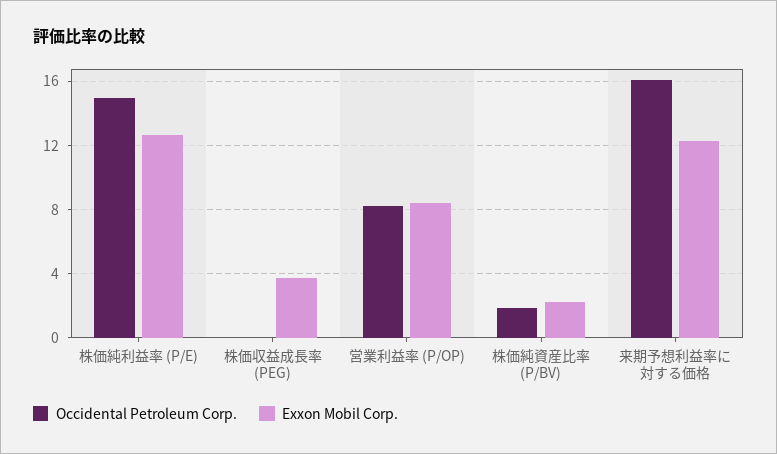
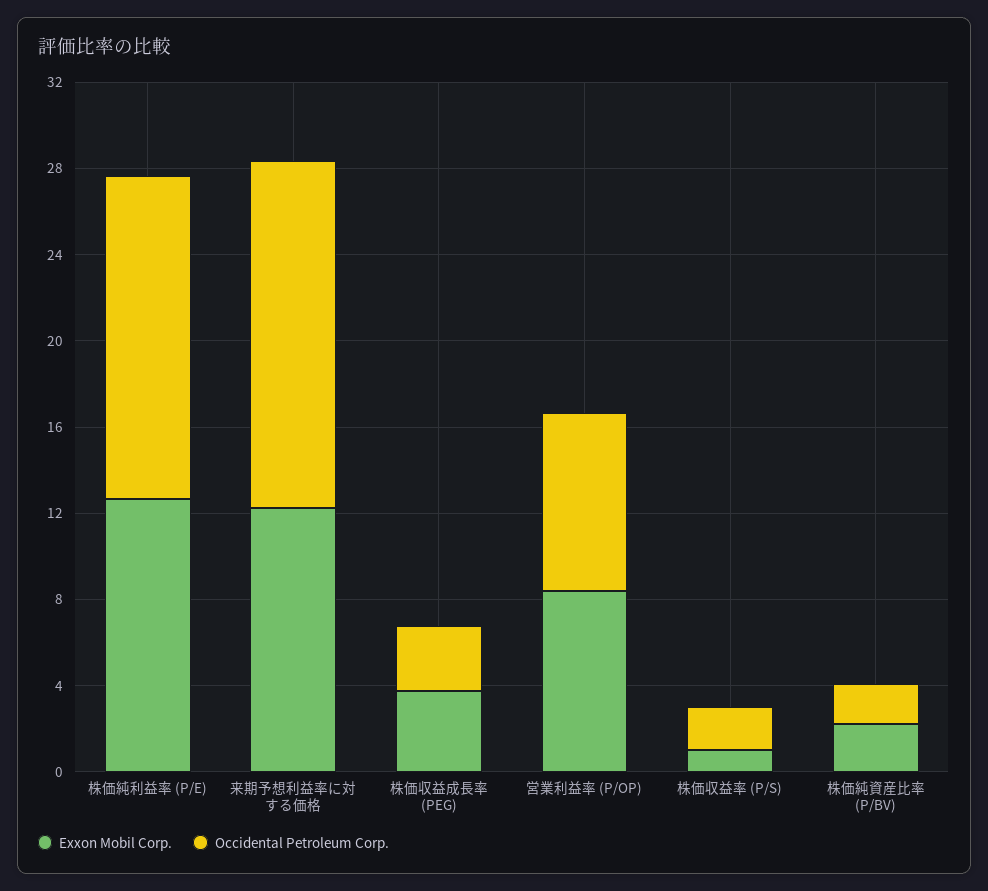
  {
    "Occidental Petroleum Corp.": {
      "株価純利益率 (P/E)": 15,
-     "株価収益成長率 (PEG)": 0,
+     "株価収益成長率 (PEG)": 3,
      "営業利益率 (P/OP)": 8.5,
      "株価純資産比率 (P/BV)": 2,
-     "来期予想利益率に対する価格": 16
+     "来期予想利益率に対する価格": 16,
+     "株価収益率 (P/S)": 2
    },
    "Exxon Mobil Corp.": {
      "株価純利益率 (P/E)": 12.5,
      "株価収益成長率 (PEG)": 4,
      "営業利益率 (P/OP)": 8.5,
      "株価純資産比率 (P/BV)": 2,
-     "来期予想利益率に対する価格": 12.5
+     "来期予想利益率に対する価格": 12.5,
+     "株価収益率 (P/S)": 1
    }
  }

